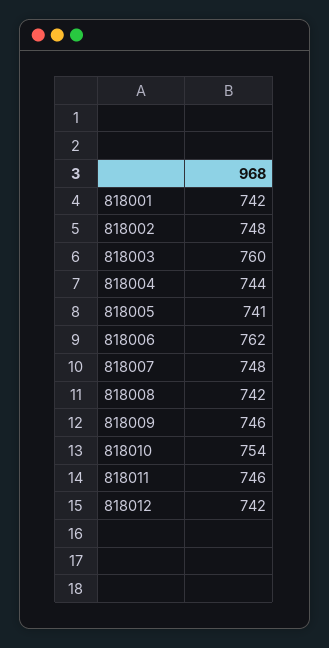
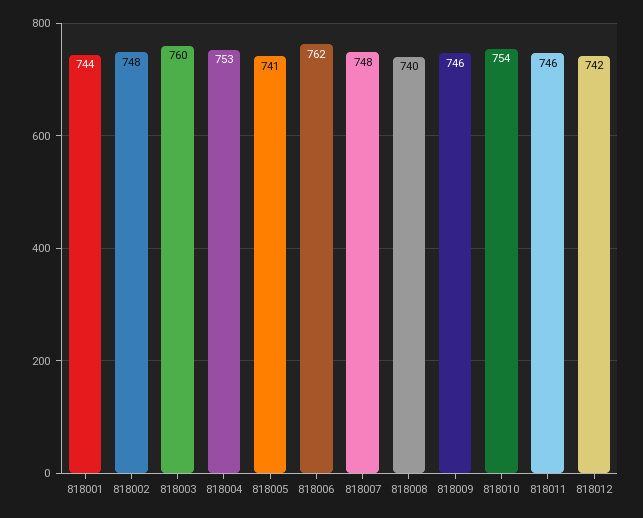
  {
-   "818001": 742,
+   "818001": 744,
    "818002": 748,
    "818003": 760,
-   "818004": 744,
+   "818004": 753,
    "818005": 741,
    "818006": 762,
    "818007": 748,
-   "818008": 742,
+   "818008": 740,
    "818009": 746,
    "818010": 754,
    "818011": 746,
    "818012": 742
  }

